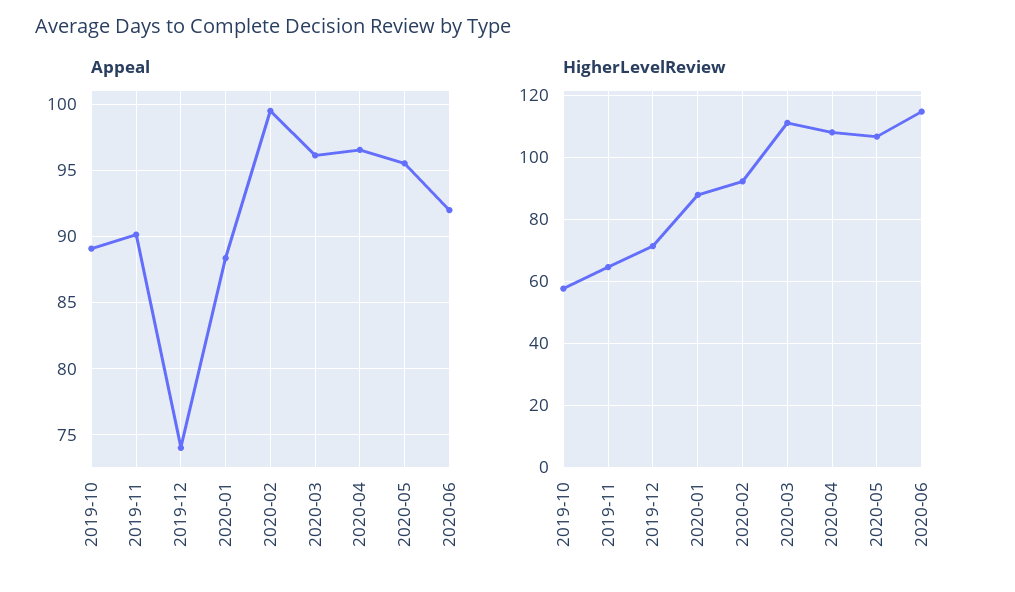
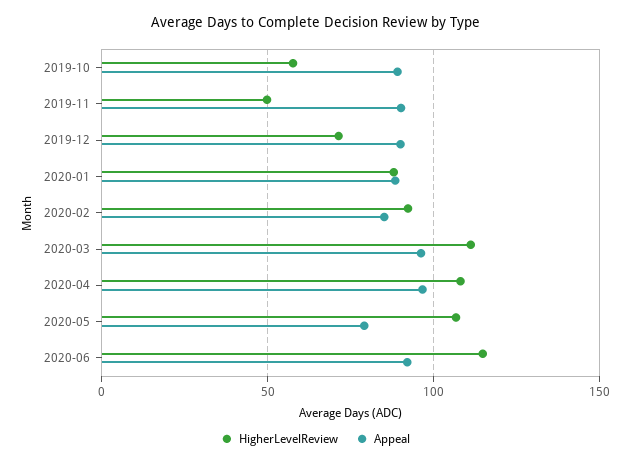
  {
    "Appeal": {
      "2019-10": 89,
      "2019-11": 90,
-     "2019-12": 74,
+     "2019-12": 90,
      "2020-01": 88.5,
-     "2020-02": 99.5,
+     "2020-02": 85,
      "2020-03": 96,
      "2020-04": 96.5,
-     "2020-05": 95.5,
+     "2020-05": 80,
      "2020-06": 92
    },
    "HigherLevelReview": {
      "2019-10": 58,
-     "2019-11": 64,
+     "2019-11": 50,
      "2019-12": 72,
      "2020-01": 88,
      "2020-02": 92,
      "2020-03": 112,
      "2020-04": 108,
      "2020-05": 106,
      "2020-06": 114
    }
  }

